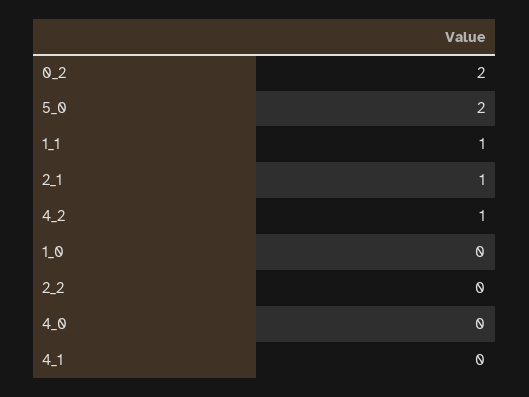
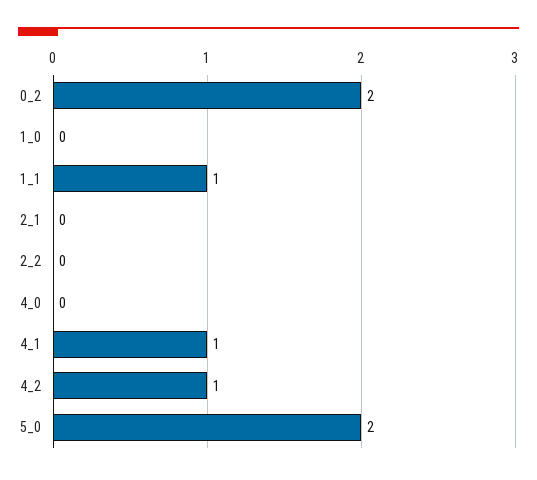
  {
    "0_2": 2,
    "5_0": 2,
    "1_1": 1,
-   "2_1": 1,
+   "2_1": 0,
    "4_2": 1,
    "1_0": 0,
    "2_2": 0,
    "4_0": 0,
-   "4_1": 0
+   "4_1": 1
  }

